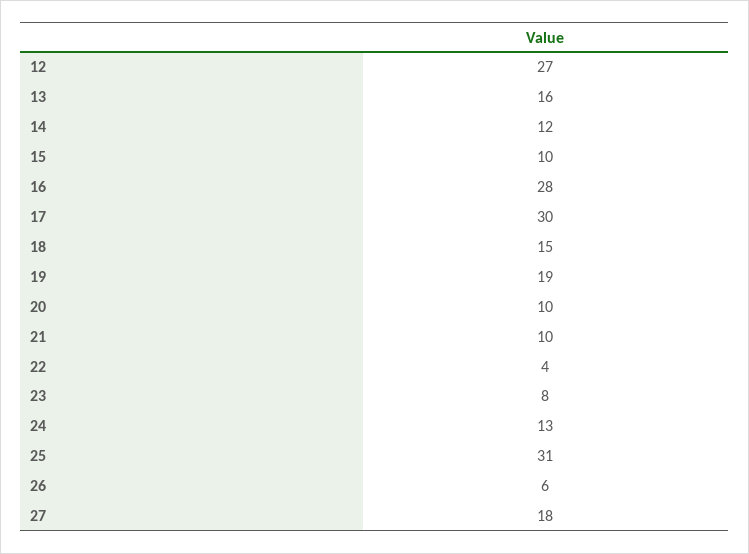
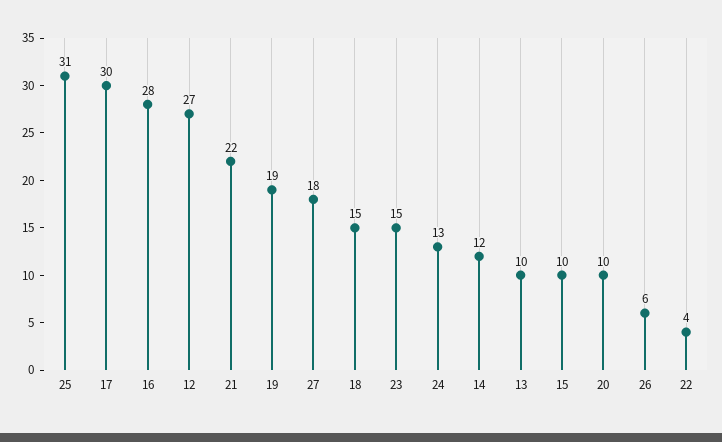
  {
    "12": 27,
-   "13": 16,
+   "13": 10,
    "14": 12,
    "15": 10,
    "16": 28,
    "17": 30,
    "18": 15,
    "19": 19,
    "20": 10,
-   "21": 10,
+   "21": 22,
    "22": 4,
-   "23": 8,
+   "23": 15,
    "24": 13,
    "25": 31,
    "26": 6,
    "27": 18
  }

